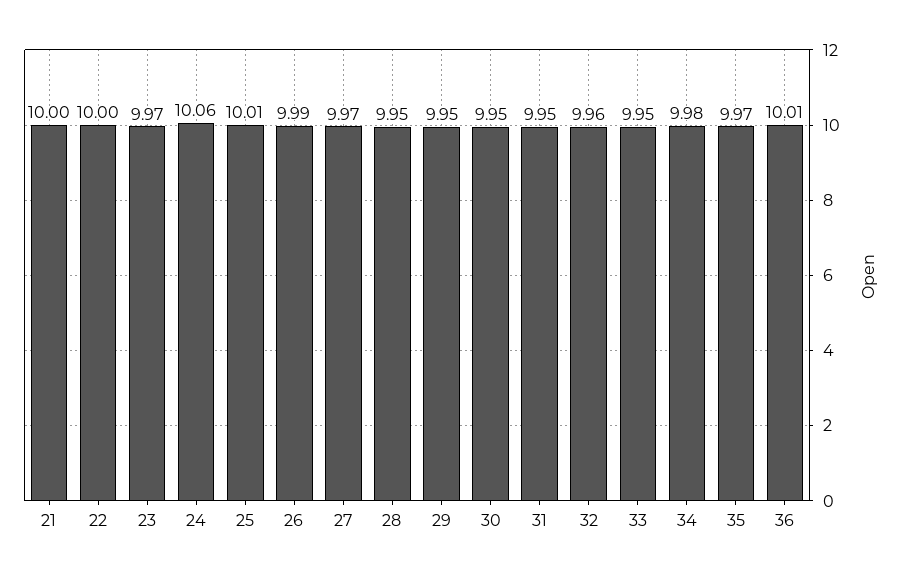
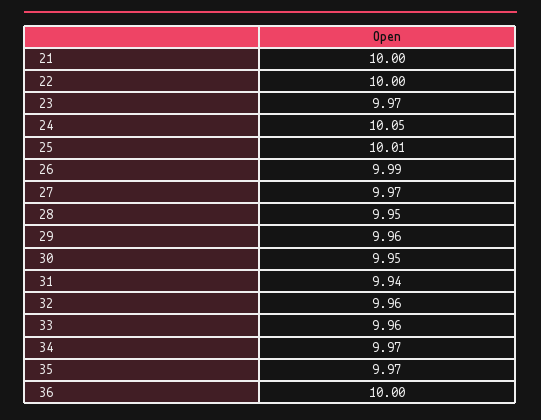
  {
    "21": 10,
    "22": 10,
    "23": 9.97,
-   "24": 10.06,
+   "24": 10.05,
    "25": 10.01,
    "26": 9.99,
    "27": 9.97,
    "28": 9.95,
-   "29": 9.95,
+   "29": 9.96,
    "30": 9.95,
-   "31": 9.95,
+   "31": 9.94,
    "32": 9.96,
-   "33": 9.95,
+   "33": 9.96,
-   "34": 9.98,
+   "34": 9.97,
    "35": 9.97,
-   "36": 10.01
+   "36": 10
  }

